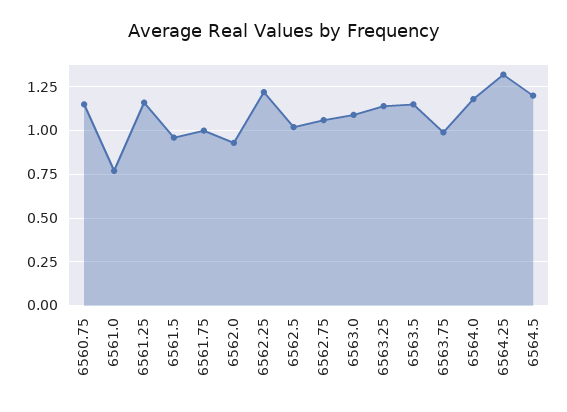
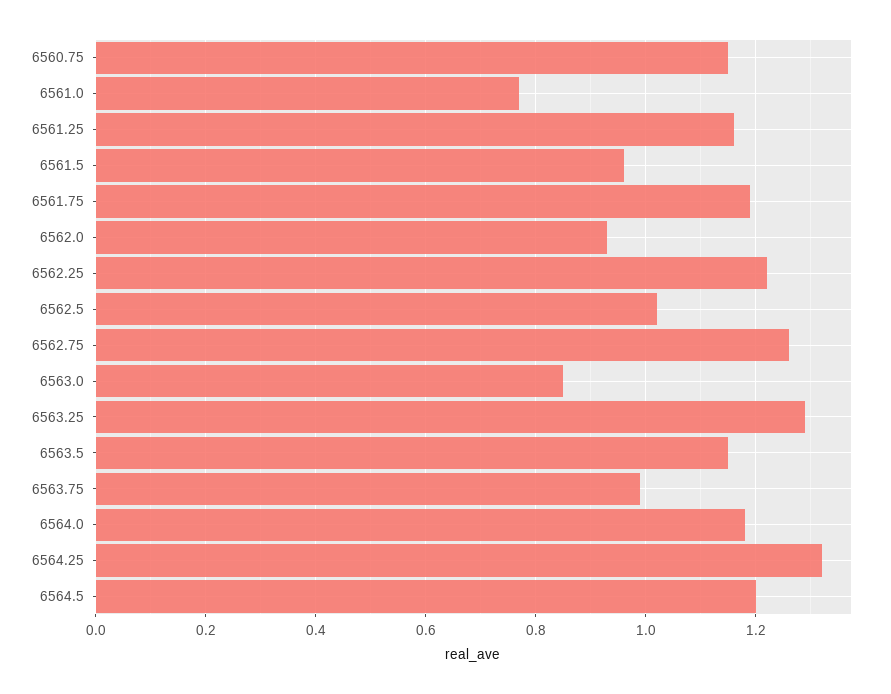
  {
    "6560.75": 1.15,
    "6561.0": 0.75,
    "6561.25": 1.15,
    "6561.5": 0.95,
-   "6561.75": 1,
+   "6561.75": 1.2,
    "6562.0": 0.95,
    "6562.25": 1.2,
    "6562.5": 1,
-   "6562.75": 1.05,
+   "6562.75": 1.25,
-   "6563.0": 1.1,
+   "6563.0": 0.85,
-   "6563.25": 1.15,
+   "6563.25": 1.3,
    "6563.5": 1.15,
    "6563.75": 1,
    "6564.0": 1.2,
    "6564.25": 1.3,
    "6564.5": 1.2
  }

